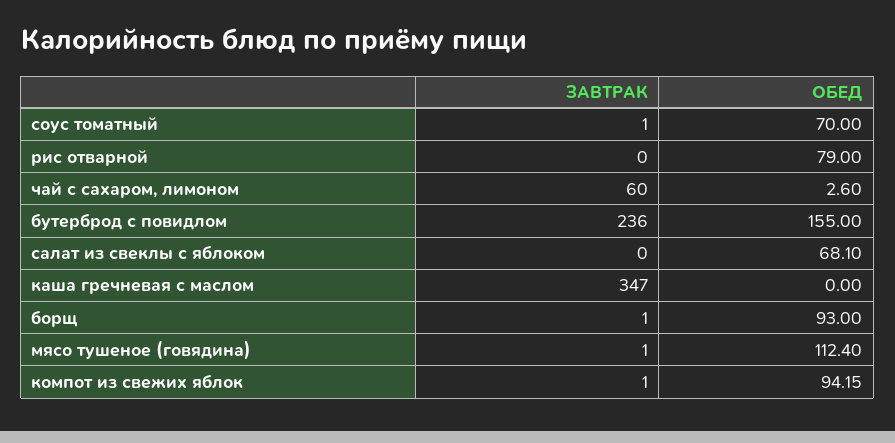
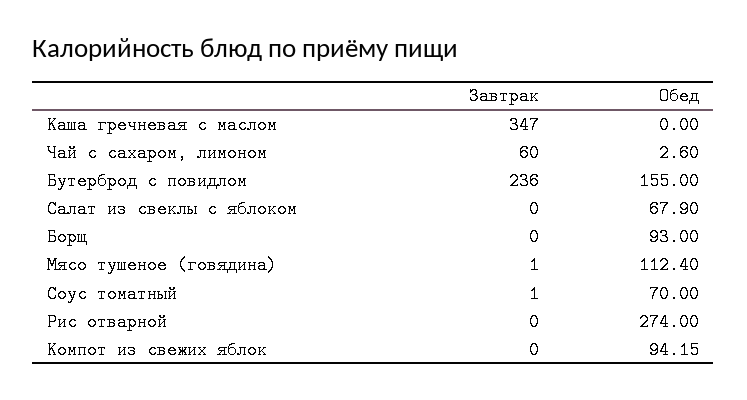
  {
    "ЗАВТРАК": {
      "соус томатный": 1,
      "рис отварной": 0,
      "чай с сахаром, лимоном": 60,
      "бутерброд с повидлом": 236,
      "салат из свеклы с яблоком": 0,
      "каша гречневая с маслом": 347,
-     "борщ": 1,
+     "борщ": 0,
      "мясо тушеное (говядина)": 1,
-     "компот из свежих яблок": 1
+     "компот из свежих яблок": 0
    },
    "ОБЕД": {
      "соус томатный": 70,
-     "рис отварной": 79,
+     "рис отварной": 274,
      "чай с сахаром, лимоном": 2.6,
      "бутерброд с повидлом": 155,
-     "салат из свеклы с яблоком": 68.1,
+     "салат из свеклы с яблоком": 67.9,
      "каша гречневая с маслом": 0,
      "борщ": 93,
      "мясо тушеное (говядина)": 112.4,
      "компот из свежих яблок": 94.15
    }
  }

